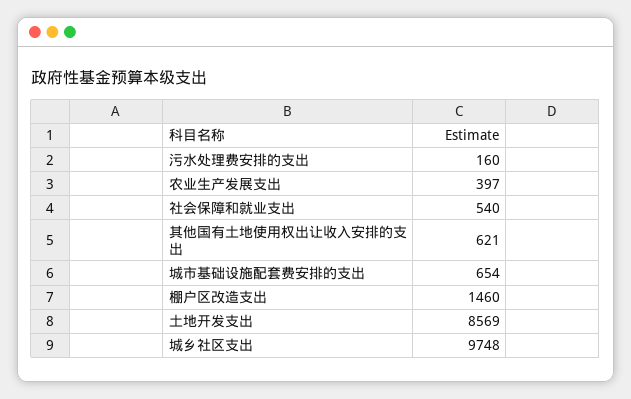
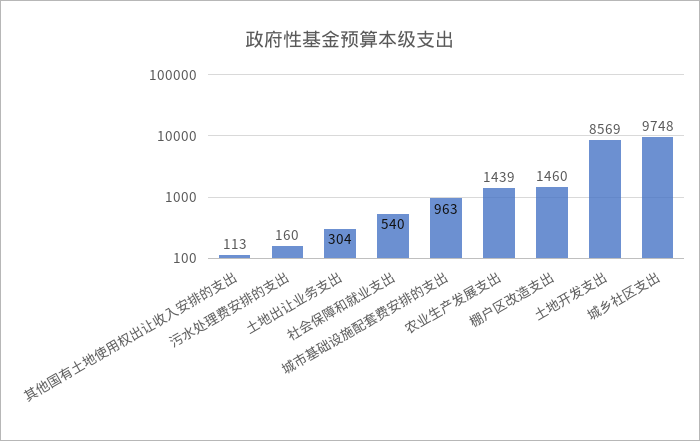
  {
    "污水处理费安排的支出": 160,
-   "农业生产发展支出": 397,
+   "农业生产发展支出": 1439,
    "社会保障和就业支出": 540,
-   "其他国有土地使用权出让收入安排的支出": 621,
+   "其他国有土地使用权出让收入安排的支出": 113,
-   "城市基础设施配套费安排的支出": 654,
+   "城市基础设施配套费安排的支出": 963,
    "棚户区改造支出": 1460,
    "土地开发支出": 8569,
-   "城乡社区支出": 9748
+   "城乡社区支出": 9748,
+   "土地出让业务支出": 304
  }

